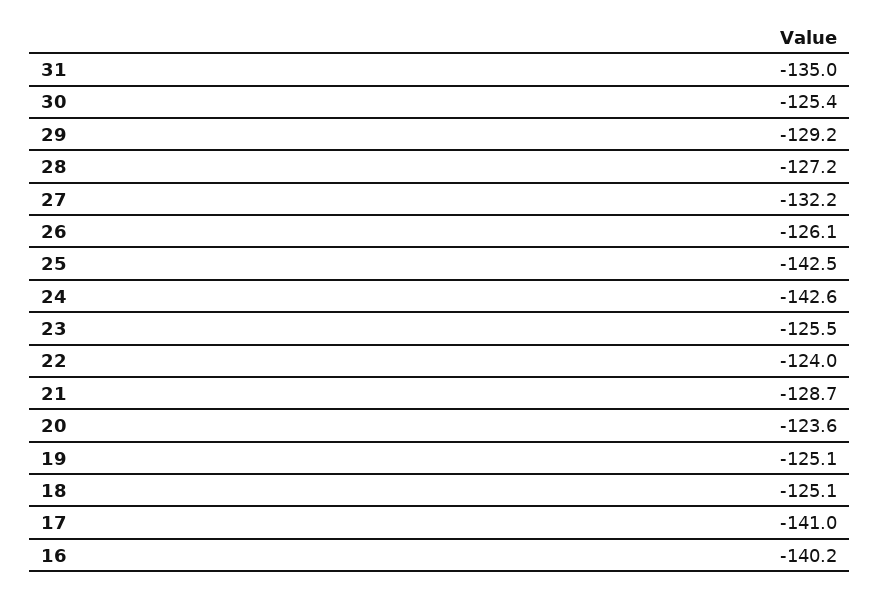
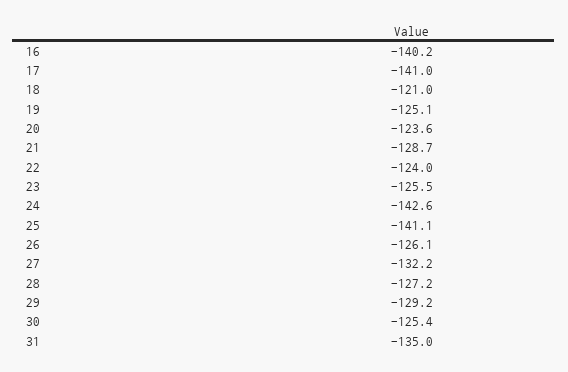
  {
    "31": -135,
    "30": -125.4,
    "29": -129.2,
    "28": -127.2,
    "27": -132.2,
    "26": -126.1,
-   "25": -142.5,
+   "25": -141.1,
    "24": -142.6,
    "23": -125.5,
    "22": -124,
    "21": -128.7,
    "20": -123.6,
    "19": -125.1,
-   "18": -125.1,
+   "18": -121,
    "17": -141,
    "16": -140.2
  }

